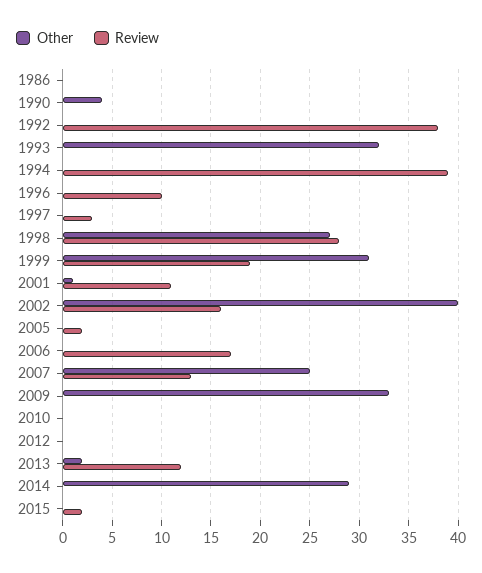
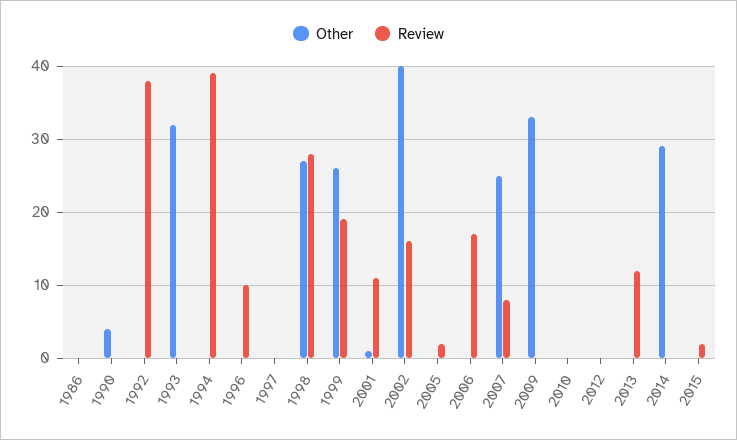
  {
    "Other": {
      "1986": 0,
      "1990": 4,
      "1992": 0,
      "1993": 32,
      "1994": 0,
      "1996": 0,
      "1997": 0,
      "1998": 27,
-     "1999": 31,
+     "1999": 26,
      "2001": 1,
      "2002": 40,
      "2005": 0,
      "2006": 0,
      "2007": 25,
      "2009": 33,
      "2010": 0,
      "2012": 0,
-     "2013": 2,
+     "2013": 0,
      "2014": 29,
      "2015": 0
    },
    "Review": {
      "1986": 0,
      "1990": 0,
      "1992": 38,
      "1993": 0,
      "1994": 39,
      "1996": 10,
-     "1997": 3,
+     "1997": 0,
      "1998": 28,
      "1999": 19,
      "2001": 11,
      "2002": 16,
      "2005": 2,
      "2006": 17,
-     "2007": 13,
+     "2007": 8,
      "2009": 0,
      "2010": 0,
      "2012": 0,
      "2013": 12,
      "2014": 0,
      "2015": 2
    }
  }

